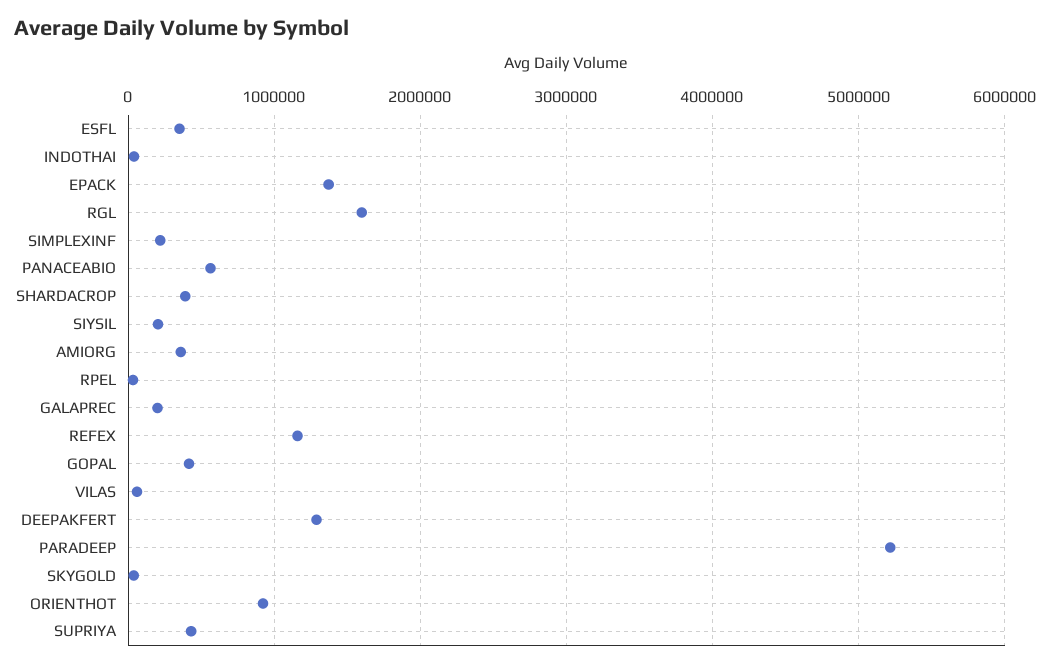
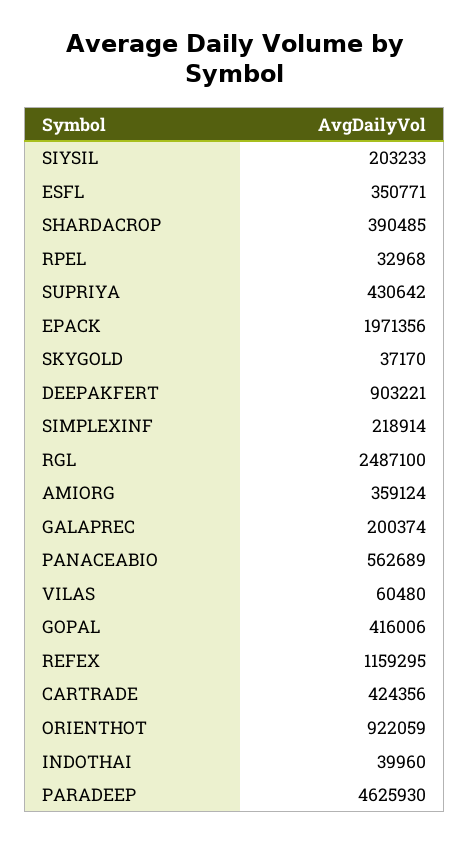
  {
    "ESFL": 350771,
    "INDOTHAI": 39960,
-   "EPACK": 1400000,
+   "EPACK": 1971356,
-   "RGL": 1600000,
+   "RGL": 2487100,
    "SIMPLEXINF": 218914,
    "PANACEABIO": 562689,
    "SHARDACROP": 390485,
    "SIYSIL": 203233,
    "AMIORG": 359124,
    "RPEL": 32968,
    "GALAPREC": 200374,
    "REFEX": 1159295,
    "GOPAL": 416006,
    "VILAS": 60480,
-   "DEEPAKFERT": 1300000,
+   "DEEPAKFERT": 903221,
-   "PARADEEP": 5200000,
+   "PARADEEP": 4625930,
    "SKYGOLD": 37170,
    "ORIENTHOT": 922059,
-   "SUPRIYA": 430642
+   "SUPRIYA": 430642,
+   "CARTRADE": 424356
  }

